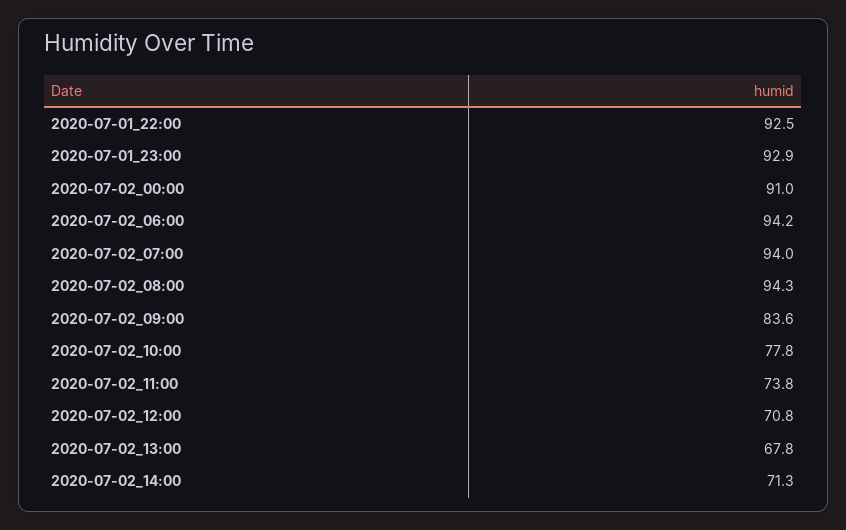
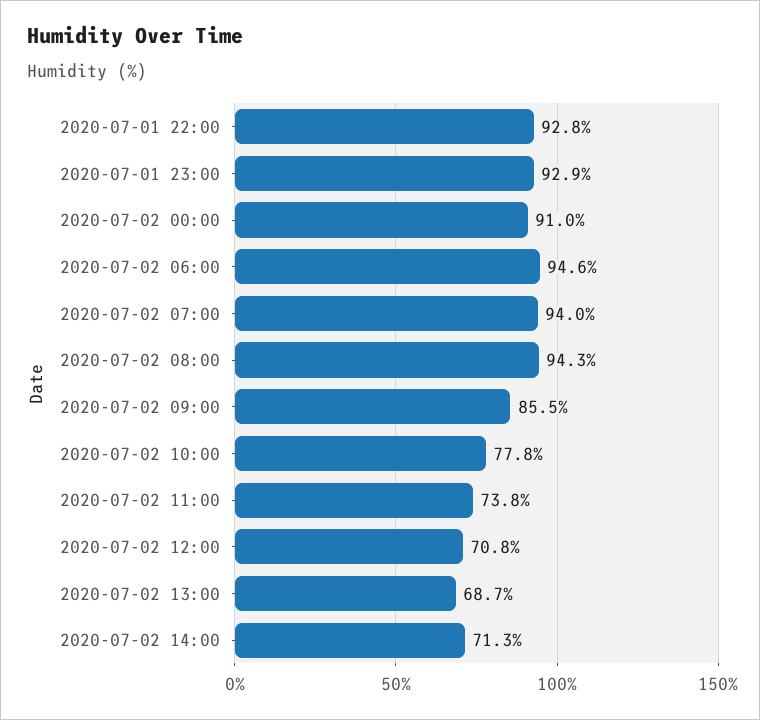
  {
-   "2020-07-01_22:00": 92.5,
+   "2020-07-01_22:00": 92.8,
    "2020-07-01_23:00": 92.9,
    "2020-07-02_00:00": 91,
-   "2020-07-02_06:00": 94.2,
+   "2020-07-02_06:00": 94.6,
    "2020-07-02_07:00": 94,
    "2020-07-02_08:00": 94.3,
-   "2020-07-02_09:00": 83.6,
+   "2020-07-02_09:00": 85.5,
    "2020-07-02_10:00": 77.8,
    "2020-07-02_11:00": 73.8,
    "2020-07-02_12:00": 70.8,
-   "2020-07-02_13:00": 67.8,
+   "2020-07-02_13:00": 68.7,
    "2020-07-02_14:00": 71.3
  }

